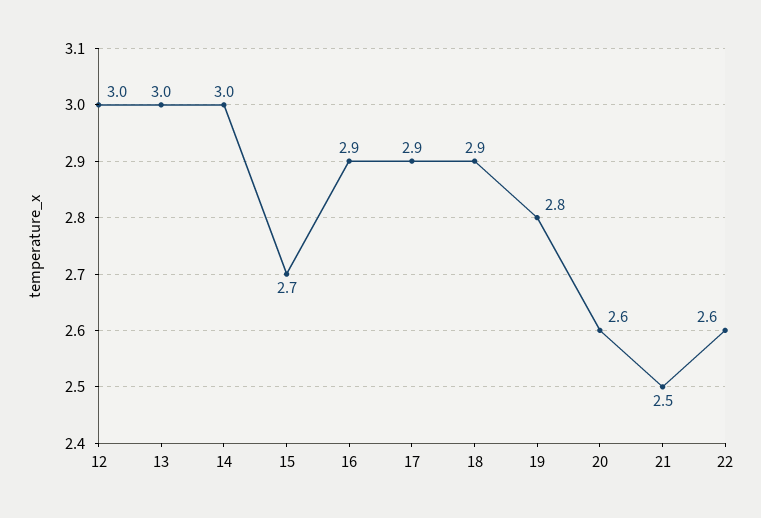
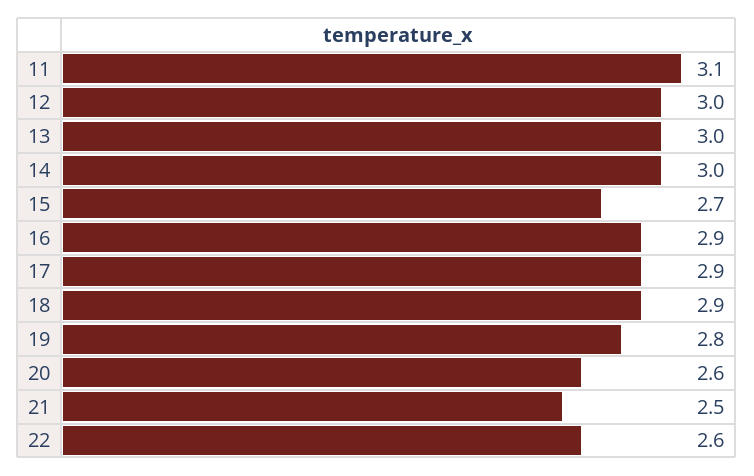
  {
    "12": 3,
    "13": 3,
    "14": 3,
    "15": 2.7,
    "16": 2.9,
    "17": 2.9,
    "18": 2.9,
    "19": 2.8,
    "20": 2.6,
    "21": 2.5,
-   "22": 2.6
+   "22": 2.6,
+   "11": 3.1
  }

